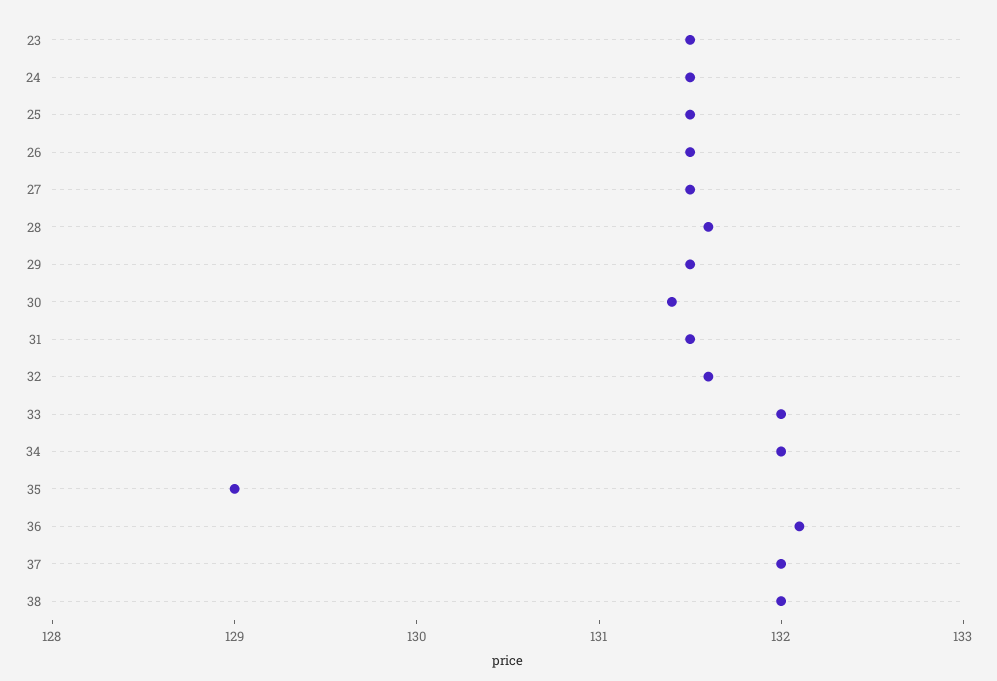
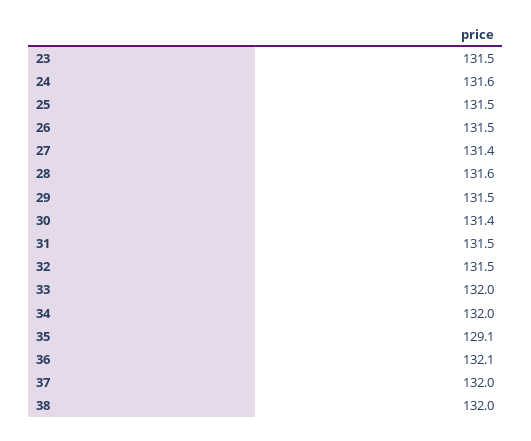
  {
    "23": 131.5,
-   "24": 131.5,
+   "24": 131.6,
    "25": 131.5,
    "26": 131.5,
-   "27": 131.5,
+   "27": 131.4,
    "28": 131.6,
    "29": 131.5,
    "30": 131.4,
    "31": 131.5,
-   "32": 131.6,
+   "32": 131.5,
    "33": 132,
    "34": 132,
-   "35": 129,
+   "35": 129.1,
    "36": 132.1,
    "37": 132,
    "38": 132
  }

